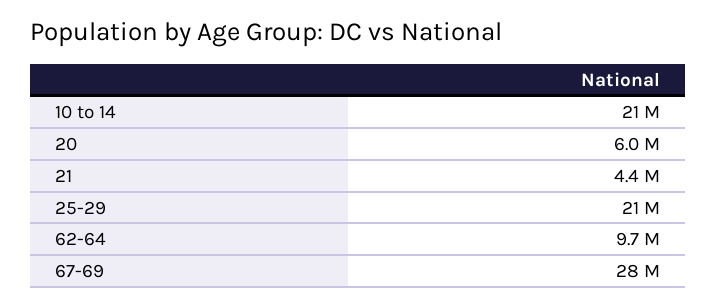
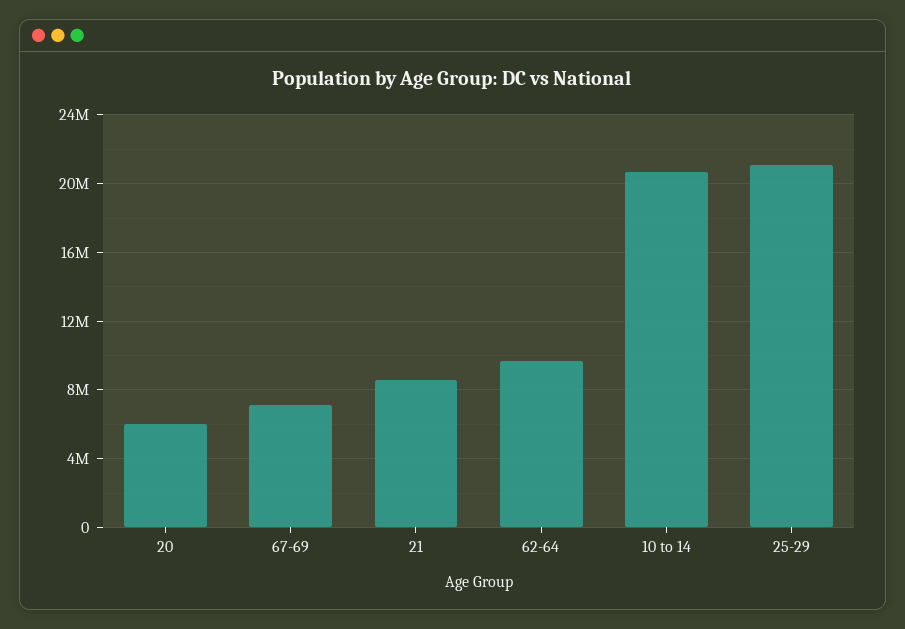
  {
    "10 to 14": 21000000,
    "20": 6000000,
-   "21": 4400000,
+   "21": 8500000,
    "25-29": 21000000,
    "62-64": 9700000,
-   "67-69": 28000000
+   "67-69": 7000000
  }

